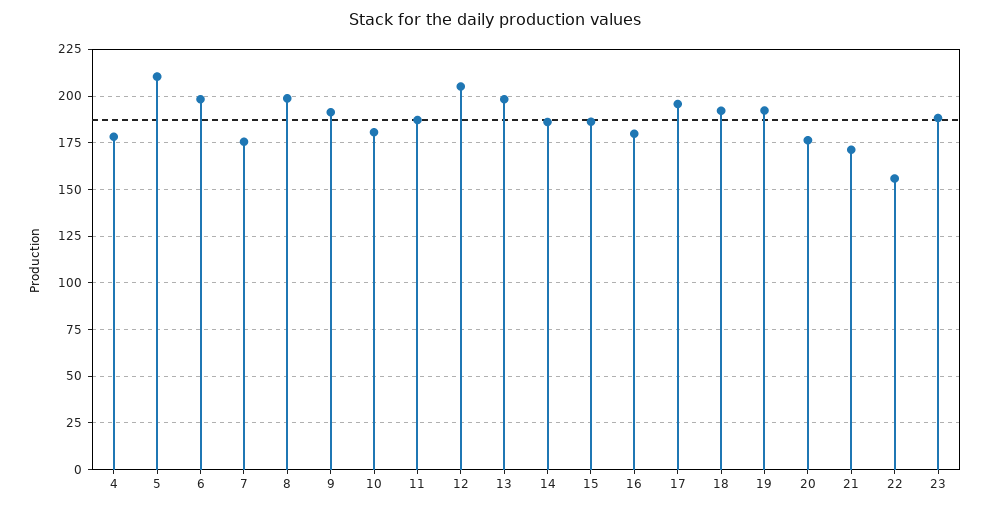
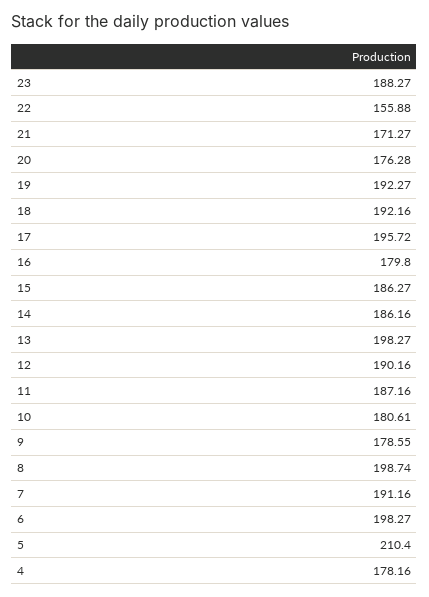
  {
    "4": 178.16,
    "5": 210.4,
    "6": 198.27,
-   "7": 175,
+   "7": 191.16,
    "8": 198.74,
-   "9": 190,
+   "9": 178.55,
    "10": 180.61,
    "11": 187.16,
-   "12": 205,
+   "12": 190.16,
    "13": 198.27,
    "14": 186.16,
    "15": 186.27,
    "16": 179.8,
    "17": 195.72,
    "18": 192.16,
    "19": 192.27,
    "20": 176.28,
    "21": 171.27,
    "22": 155.88,
    "23": 188.27
  }

